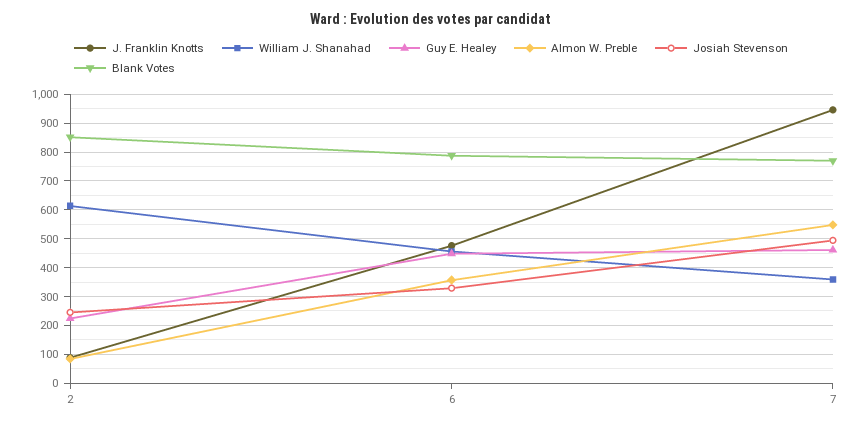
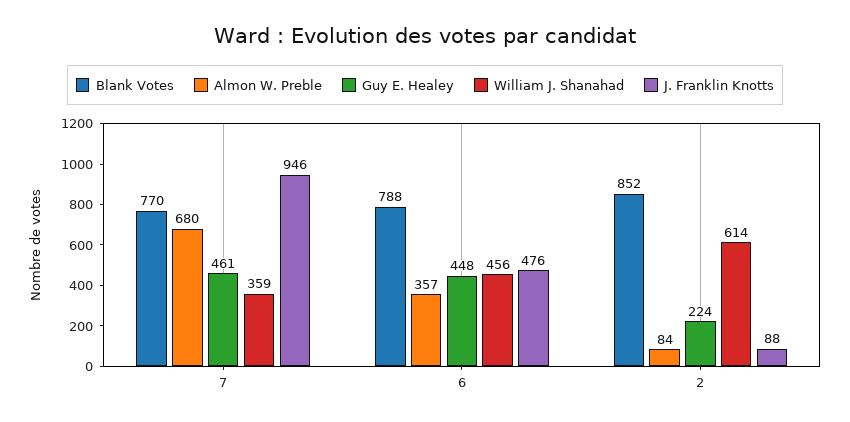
  {
    "J. Franklin Knotts": {
      "2": 88,
      "6": 476,
      "7": 946
    },
    "William J. Shanahad": {
      "2": 614,
      "6": 456,
      "7": 359
    },
    "Guy E. Healey": {
      "2": 224,
      "6": 448,
      "7": 461
    },
    "Almon W. Preble": {
      "2": 84,
      "6": 357,
-     "7": 550
+     "7": 680
    },
-   "Josiah Stevenson": {
-     "2": 250,
-     "6": 325,
-     "7": 500
-   },
    "Blank Votes": {
      "2": 852,
      "6": 788,
      "7": 770
    }
  }

